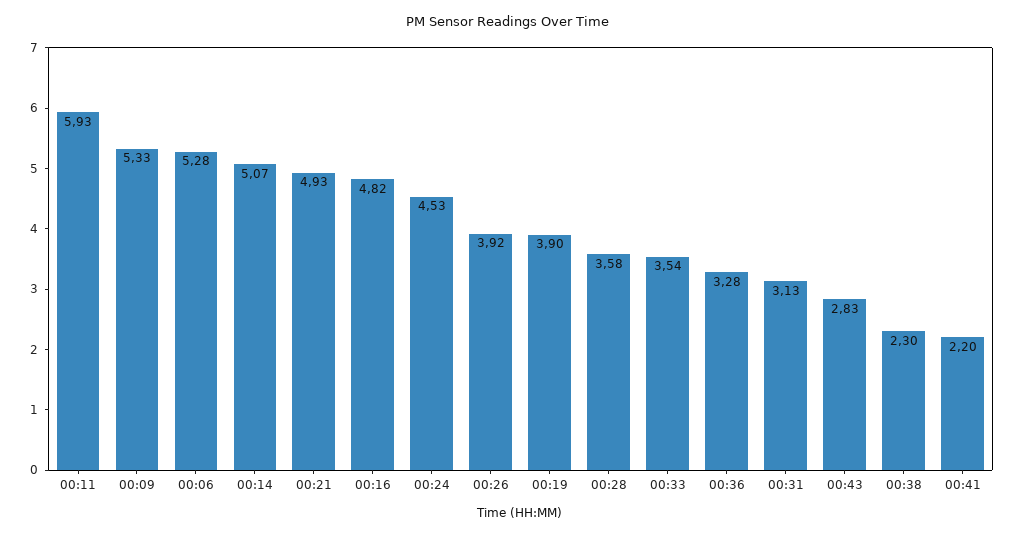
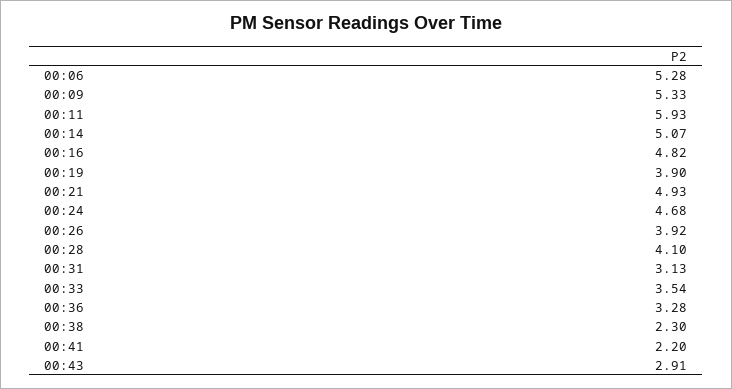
  {
    "00:11": 5.93,
    "00:09": 5.33,
    "00:06": 5.28,
    "00:14": 5.07,
    "00:21": 4.93,
    "00:16": 4.82,
-   "00:24": 4.53,
+   "00:24": 4.68,
    "00:26": 3.92,
    "00:19": 3.9,
-   "00:28": 3.58,
+   "00:28": 4.1,
    "00:33": 3.54,
    "00:36": 3.28,
    "00:31": 3.13,
-   "00:43": 2.83,
+   "00:43": 2.91,
    "00:38": 2.3,
    "00:41": 2.2
  }

